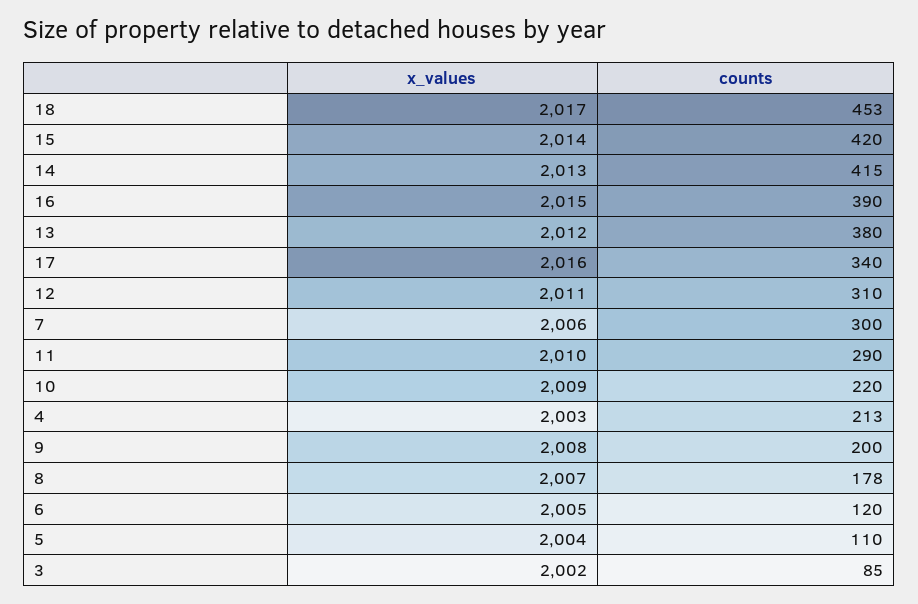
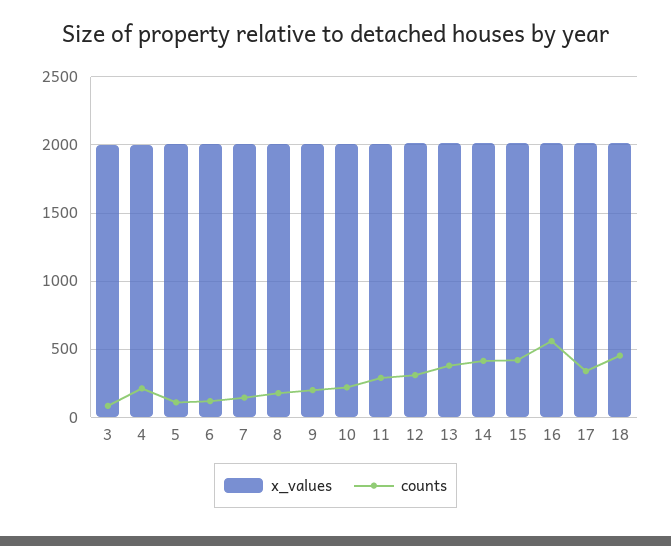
  {
    "x_values": {
      "18": 2017,
      "15": 2014,
      "14": 2013,
      "16": 2015,
      "13": 2012,
      "17": 2016,
      "12": 2011,
      "7": 2006,
      "11": 2010,
      "10": 2009,
      "4": 2003,
      "9": 2008,
      "8": 2007,
      "6": 2005,
      "5": 2004,
      "3": 2002
    },
    "counts": {
      "18": 453,
      "15": 420,
      "14": 415,
-     "16": 390,
+     "16": 550,
      "13": 380,
      "17": 340,
      "12": 310,
-     "7": 300,
+     "7": 150,
      "11": 290,
      "10": 220,
      "4": 213,
      "9": 200,
      "8": 178,
      "6": 120,
      "5": 110,
      "3": 85
    }
  }

